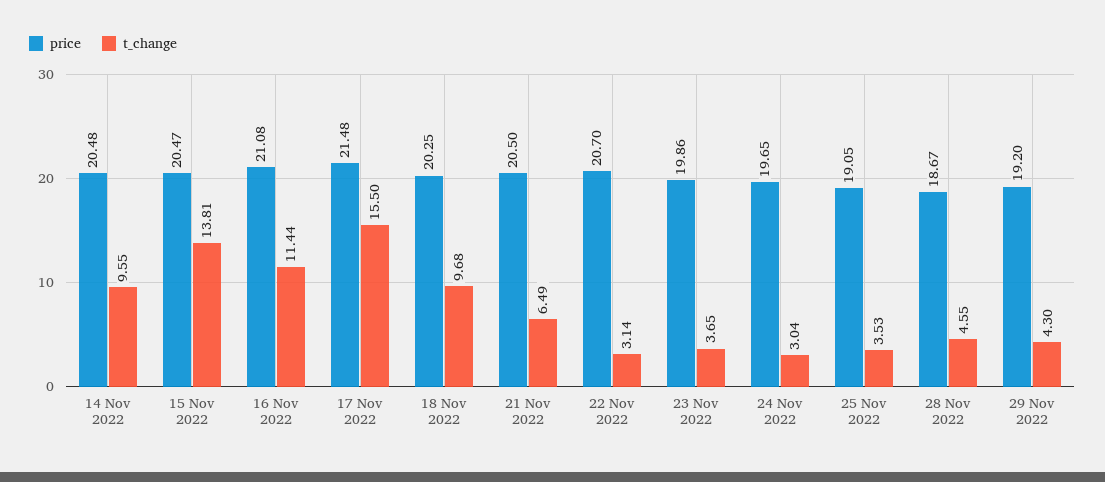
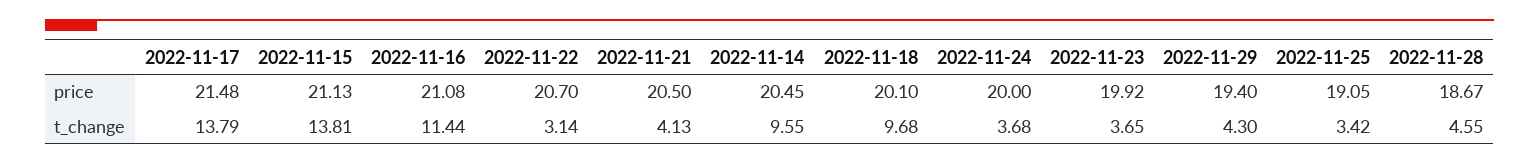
  {
    "price": {
-     "14 Nov 2022": 20.48,
+     "14 Nov 2022": 20.45,
-     "15 Nov 2022": 20.47,
+     "15 Nov 2022": 21.13,
      "16 Nov 2022": 21.08,
      "17 Nov 2022": 21.48,
-     "18 Nov 2022": 20.25,
+     "18 Nov 2022": 20.1,
      "21 Nov 2022": 20.5,
      "22 Nov 2022": 20.7,
-     "23 Nov 2022": 19.86,
+     "23 Nov 2022": 19.92,
-     "24 Nov 2022": 19.65,
+     "24 Nov 2022": 20,
      "25 Nov 2022": 19.05,
      "28 Nov 2022": 18.67,
-     "29 Nov 2022": 19.2
+     "29 Nov 2022": 19.4
    },
    "t_change": {
      "14 Nov 2022": 9.55,
      "15 Nov 2022": 13.81,
      "16 Nov 2022": 11.44,
-     "17 Nov 2022": 15.5,
+     "17 Nov 2022": 13.79,
      "18 Nov 2022": 9.68,
-     "21 Nov 2022": 6.49,
+     "21 Nov 2022": 4.13,
      "22 Nov 2022": 3.14,
      "23 Nov 2022": 3.65,
-     "24 Nov 2022": 3.04,
+     "24 Nov 2022": 3.68,
-     "25 Nov 2022": 3.53,
+     "25 Nov 2022": 3.42,
      "28 Nov 2022": 4.55,
      "29 Nov 2022": 4.3
    }
  }

